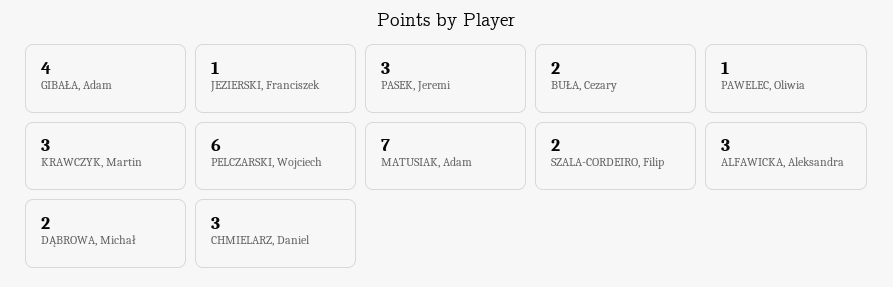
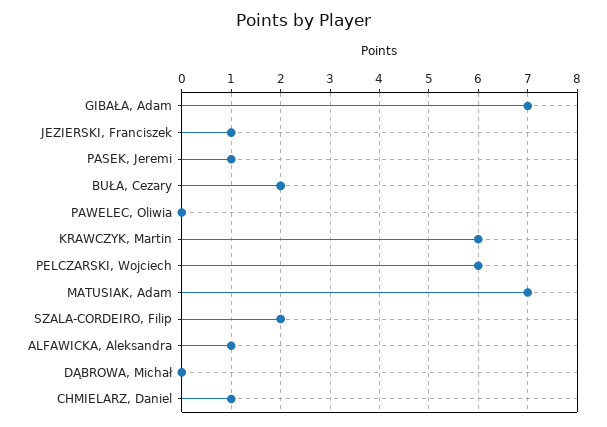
  {
-   "GIBAŁA, Adam": 4,
+   "GIBAŁA, Adam": 7,
    "JEZIERSKI, Franciszek": 1,
-   "PASEK, Jeremi": 3,
+   "PASEK, Jeremi": 1,
    "BUŁA, Cezary": 2,
-   "PAWELEC, Oliwia": 1,
+   "PAWELEC, Oliwia": 0,
-   "KRAWCZYK, Martin": 3,
+   "KRAWCZYK, Martin": 6,
    "PELCZARSKI, Wojciech": 6,
    "MATUSIAK, Adam": 7,
    "SZALA-CORDEIRO, Filip": 2,
-   "ALFAWICKA, Aleksandra": 3,
+   "ALFAWICKA, Aleksandra": 1,
-   "DĄBROWA, Michał": 2,
+   "DĄBROWA, Michał": 0,
-   "CHMIELARZ, Daniel": 3
+   "CHMIELARZ, Daniel": 1
  }

